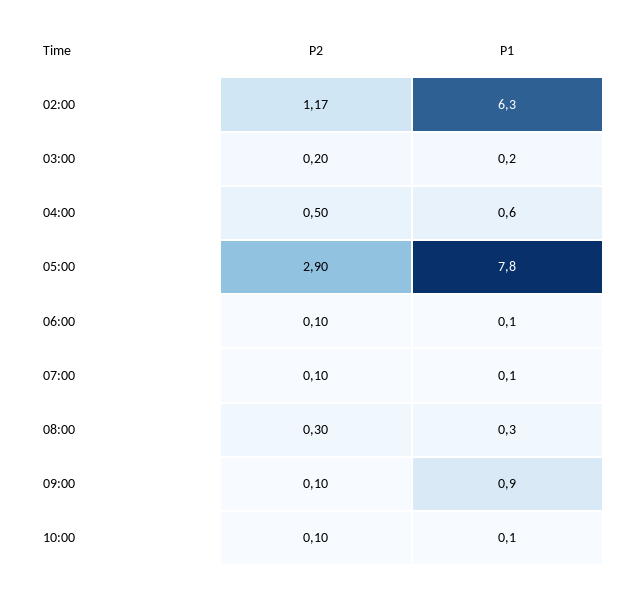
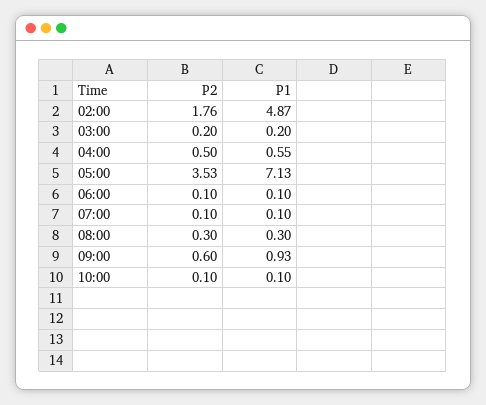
  {
    "P2": {
-     "02:00": 1.17,
+     "02:00": 1.76,
      "03:00": 0.2,
      "04:00": 0.5,
-     "05:00": 2.9,
+     "05:00": 3.53,
      "06:00": 0.1,
      "07:00": 0.1,
      "08:00": 0.3,
-     "09:00": 0.1,
+     "09:00": 0.6,
      "10:00": 0.1
    },
    "P1": {
-     "02:00": 6.3,
+     "02:00": 4.87,
      "03:00": 0.2,
      "04:00": 0.55,
-     "05:00": 7.8,
+     "05:00": 7.13,
      "06:00": 0.1,
      "07:00": 0.1,
      "08:00": 0.3,
      "09:00": 0.93,
      "10:00": 0.1
    }
  }

